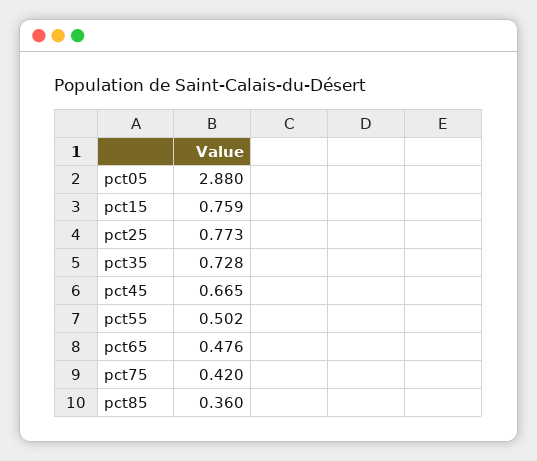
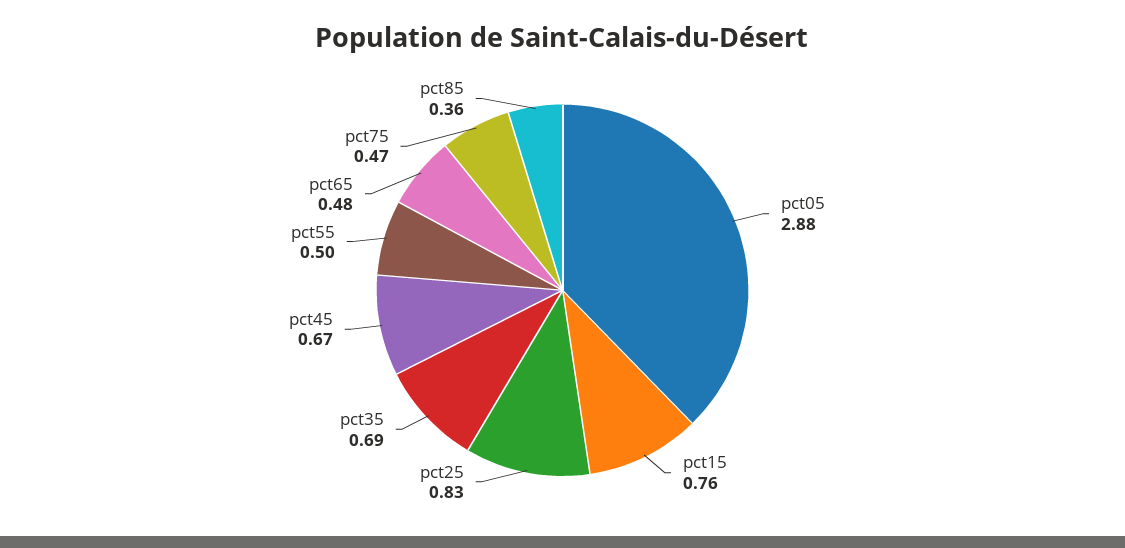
  {
    "pct05": 2.88,
    "pct15": 0.759,
-   "pct25": 0.773,
+   "pct25": 0.83,
-   "pct35": 0.728,
+   "pct35": 0.69,
    "pct45": 0.665,
    "pct55": 0.502,
    "pct65": 0.476,
-   "pct75": 0.42,
+   "pct75": 0.47,
    "pct85": 0.36
  }

